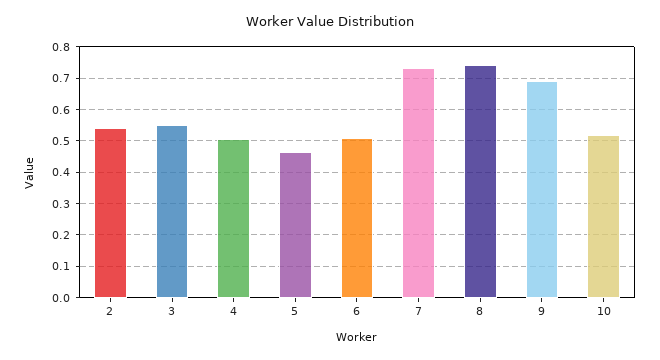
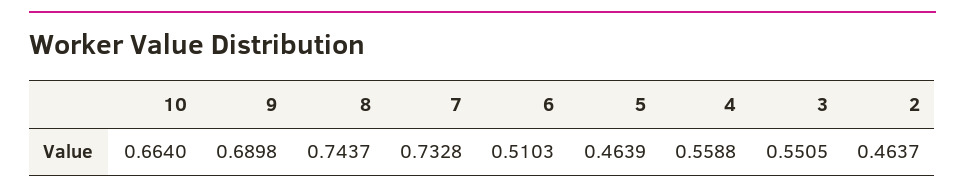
  {
-   "2": 0.54,
+   "2": 0.4637,
    "3": 0.5505,
-   "4": 0.5,
+   "4": 0.5588,
    "5": 0.4639,
    "6": 0.5103,
    "7": 0.7328,
    "8": 0.7437,
    "9": 0.6898,
-   "10": 0.52
+   "10": 0.664
  }

